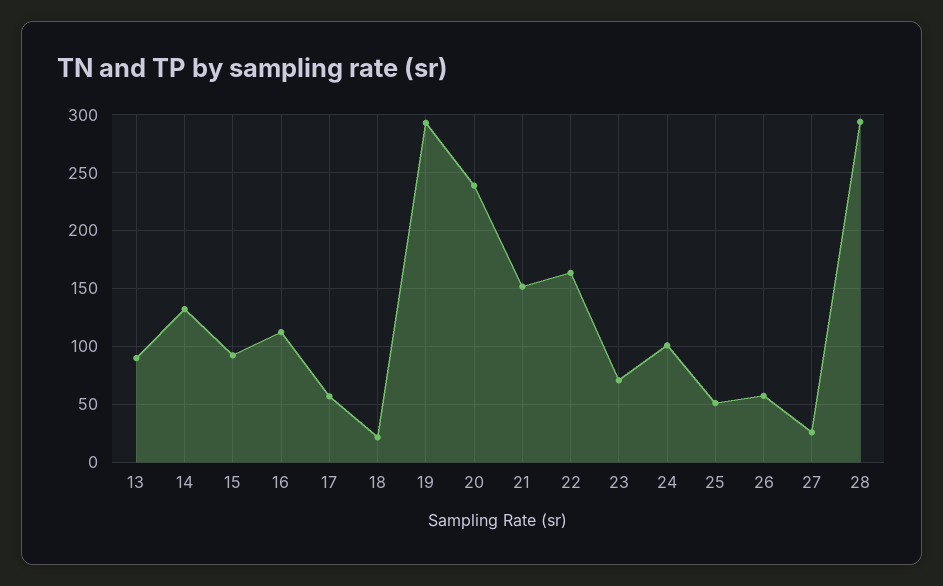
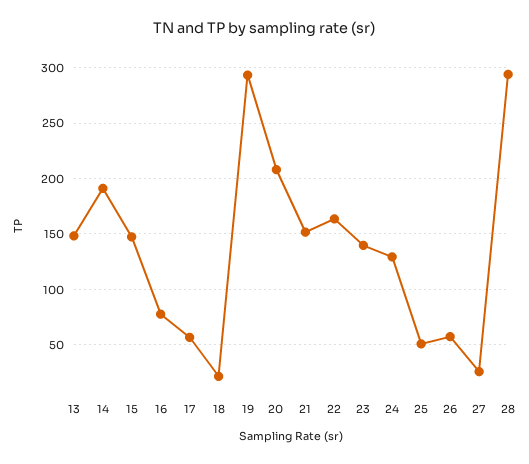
  {
-   "13": 90,
+   "13": 150,
-   "14": 130,
+   "14": 190,
-   "15": 90,
+   "15": 150,
-   "16": 110,
+   "16": 80,
    "17": 60,
    "18": 20,
    "19": 290,
-   "20": 240,
+   "20": 210,
    "21": 150,
    "22": 160,
-   "23": 70,
+   "23": 140,
-   "24": 100,
+   "24": 130,
    "25": 50,
    "26": 60,
    "27": 30,
    "28": 290
  }

